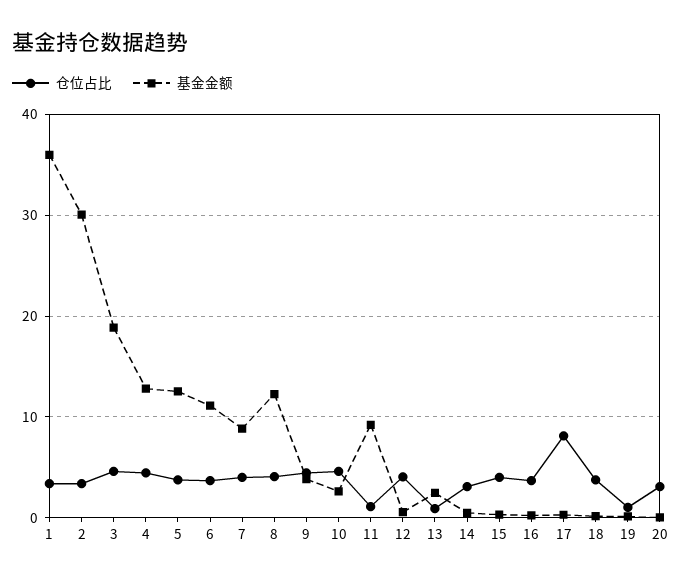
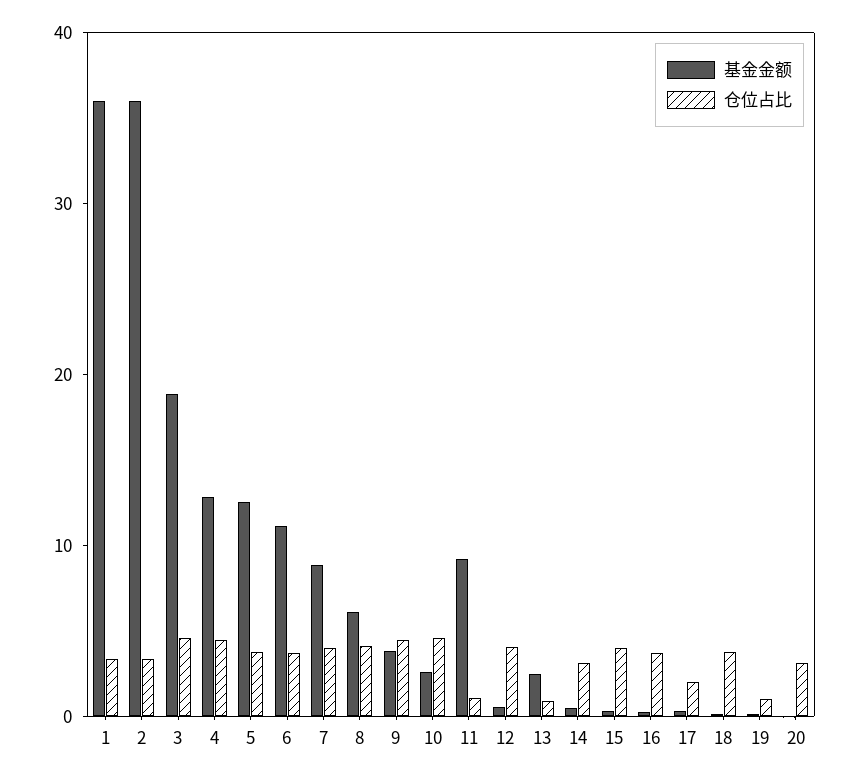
  {
    "仓位占比": {
      "1": 3,
      "2": 3,
      "3": 5,
      "4": 4,
      "5": 4,
      "6": 4,
      "7": 4,
      "8": 4,
      "9": 4,
      "10": 5,
      "11": 1,
      "12": 4,
      "13": 1,
      "14": 3,
      "15": 4,
      "16": 4,
-     "17": 8,
+     "17": 2,
      "18": 4,
      "19": 1,
      "20": 3
    },
    "基金金额": {
      "1": 36,
-     "2": 30,
+     "2": 36,
      "3": 19,
      "4": 13,
      "5": 13,
      "6": 11,
      "7": 9,
-     "8": 12,
+     "8": 6,
      "9": 4,
      "10": 3,
      "11": 9,
      "12": 1,
      "13": 2,
      "14": 0,
      "15": 0,
      "16": 0,
      "17": 0,
      "18": 0,
      "19": 0,
      "20": 0
    }
  }

